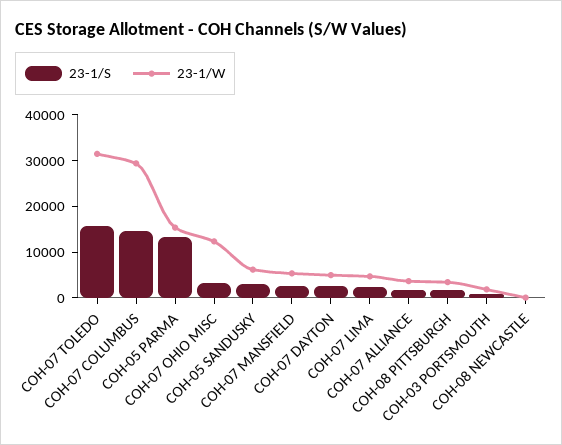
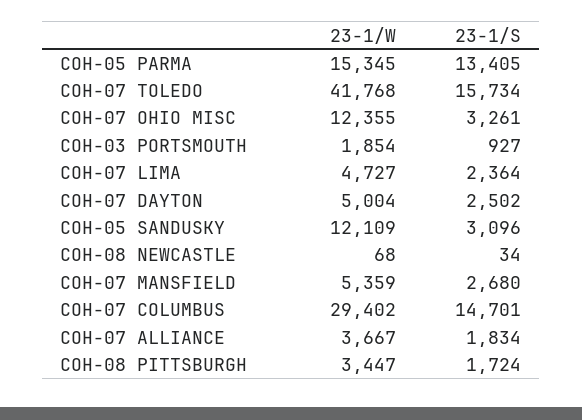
  {
    "23-1/S": {
      "COH-07 TOLEDO": 15734,
      "COH-07 COLUMBUS": 14701,
      "COH-05 PARMA": 13405,
      "COH-07 OHIO MISC": 3261,
      "COH-05 SANDUSKY": 3096,
      "COH-07 MANSFIELD": 2680,
      "COH-07 DAYTON": 2502,
      "COH-07 LIMA": 2364,
      "COH-07 ALLIANCE": 1834,
      "COH-08 PITTSBURGH": 1724,
      "COH-03 PORTSMOUTH": 927,
      "COH-08 NEWCASTLE": 34
    },
    "23-1/W": {
-     "COH-07 TOLEDO": 32000,
+     "COH-07 TOLEDO": 41768,
      "COH-07 COLUMBUS": 29402,
      "COH-05 PARMA": 15345,
      "COH-07 OHIO MISC": 12355,
-     "COH-05 SANDUSKY": 6000,
+     "COH-05 SANDUSKY": 12109,
      "COH-07 MANSFIELD": 5359,
      "COH-07 DAYTON": 5004,
      "COH-07 LIMA": 4727,
      "COH-07 ALLIANCE": 3667,
      "COH-08 PITTSBURGH": 3447,
      "COH-03 PORTSMOUTH": 1854,
      "COH-08 NEWCASTLE": 68
    }
  }

